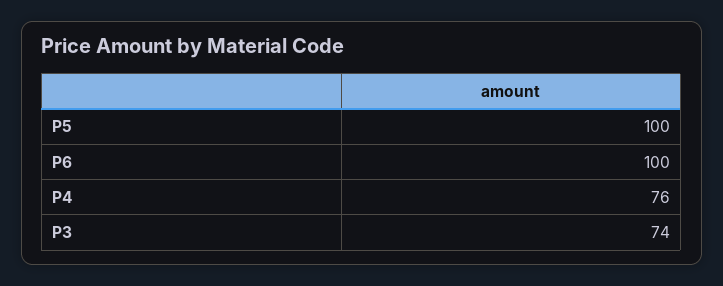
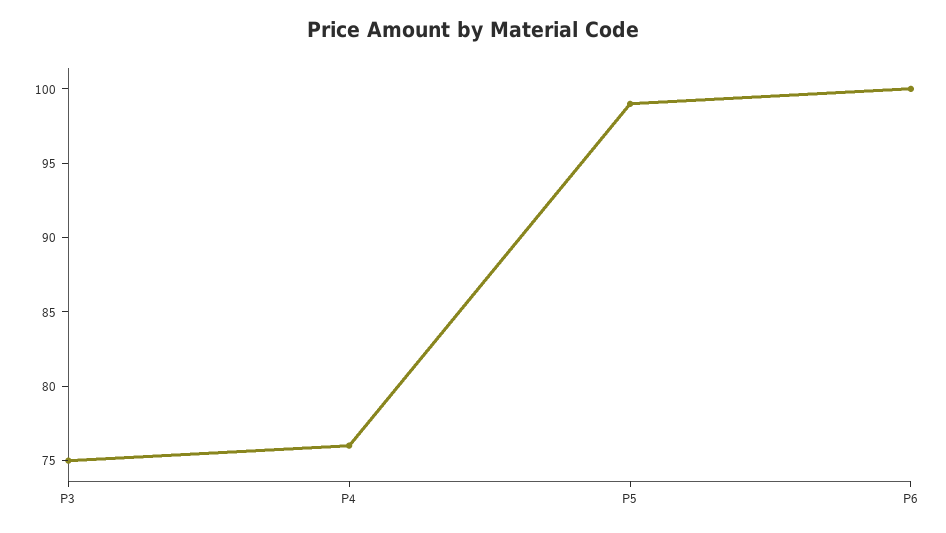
  {
-   "P5": 100,
+   "P5": 99,
    "P6": 100,
    "P4": 76,
-   "P3": 74
+   "P3": 75
  }

